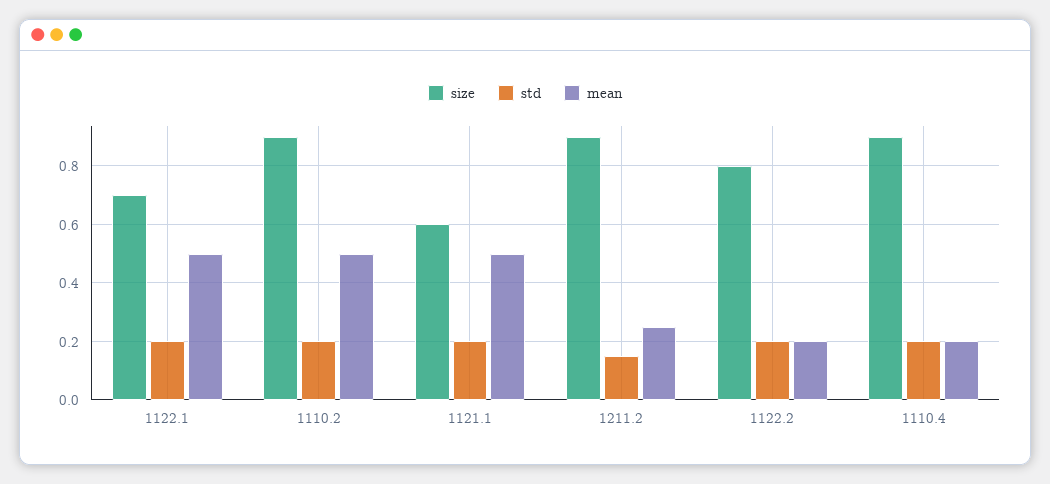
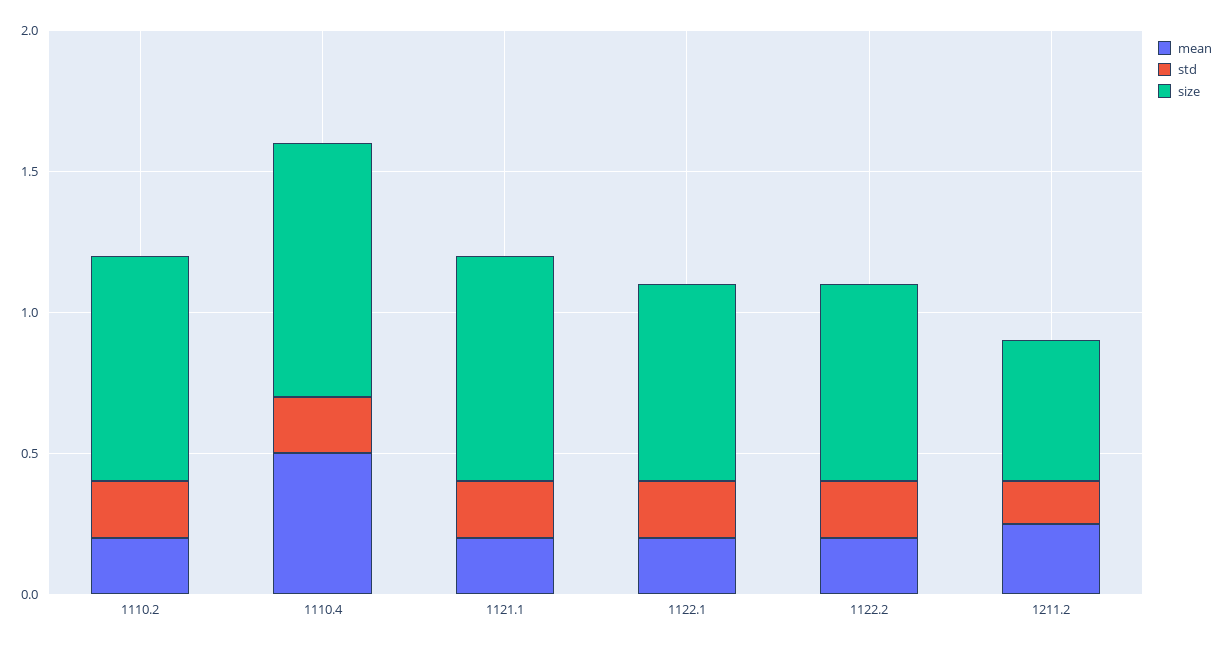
  {
    "size": {
      "1122.1": 0.7,
-     "1110.2": 0.9,
+     "1110.2": 0.8,
-     "1121.1": 0.6,
+     "1121.1": 0.8,
-     "1211.2": 0.9,
+     "1211.2": 0.5,
-     "1122.2": 0.8,
+     "1122.2": 0.7,
      "1110.4": 0.9
    },
    "std": {
      "1122.1": 0.2,
      "1110.2": 0.2,
      "1121.1": 0.2,
      "1211.2": 0.15,
      "1122.2": 0.2,
      "1110.4": 0.2
    },
    "mean": {
-     "1122.1": 0.5,
+     "1122.1": 0.2,
-     "1110.2": 0.5,
+     "1110.2": 0.2,
-     "1121.1": 0.5,
+     "1121.1": 0.2,
      "1211.2": 0.25,
      "1122.2": 0.2,
-     "1110.4": 0.2
+     "1110.4": 0.5
    }
  }

